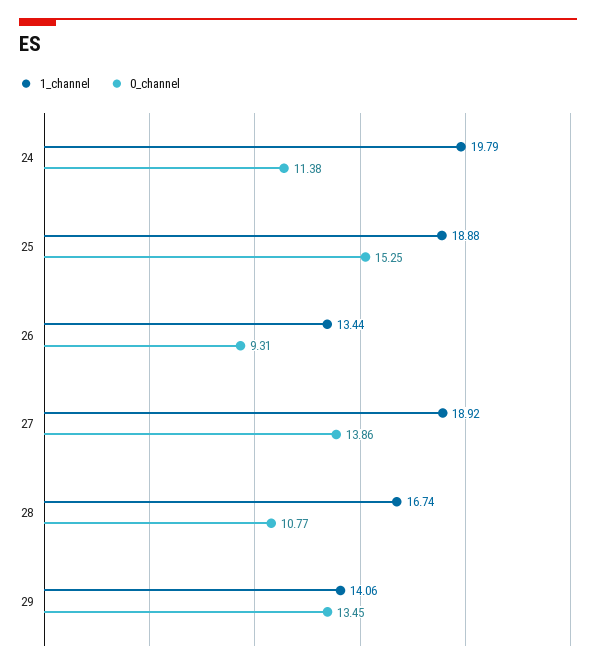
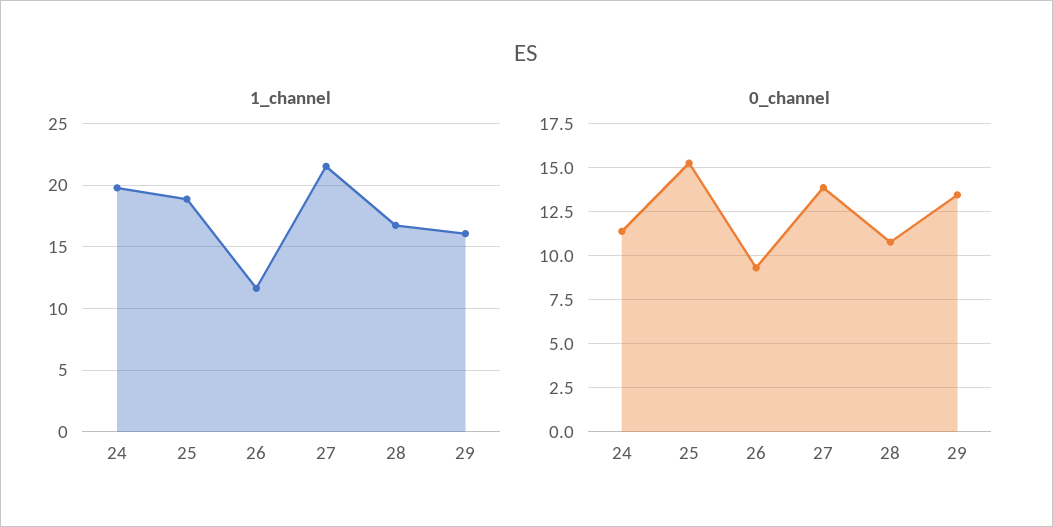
  {
    "1_channel": {
      "24": 19.79,
      "25": 18.88,
-     "26": 13.44,
+     "26": 11.5,
-     "27": 18.92,
+     "27": 21.5,
      "28": 16.74,
-     "29": 14.06
+     "29": 16
    },
    "0_channel": {
      "24": 11.38,
      "25": 15.25,
      "26": 9.31,
      "27": 13.86,
      "28": 10.77,
      "29": 13.45
    }
  }

